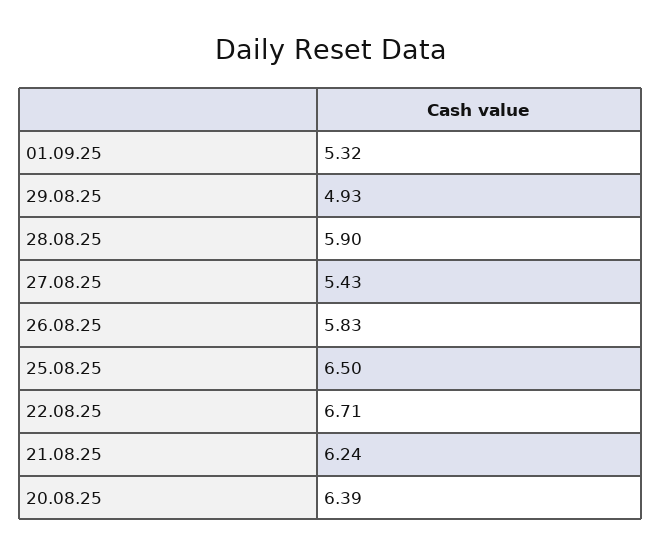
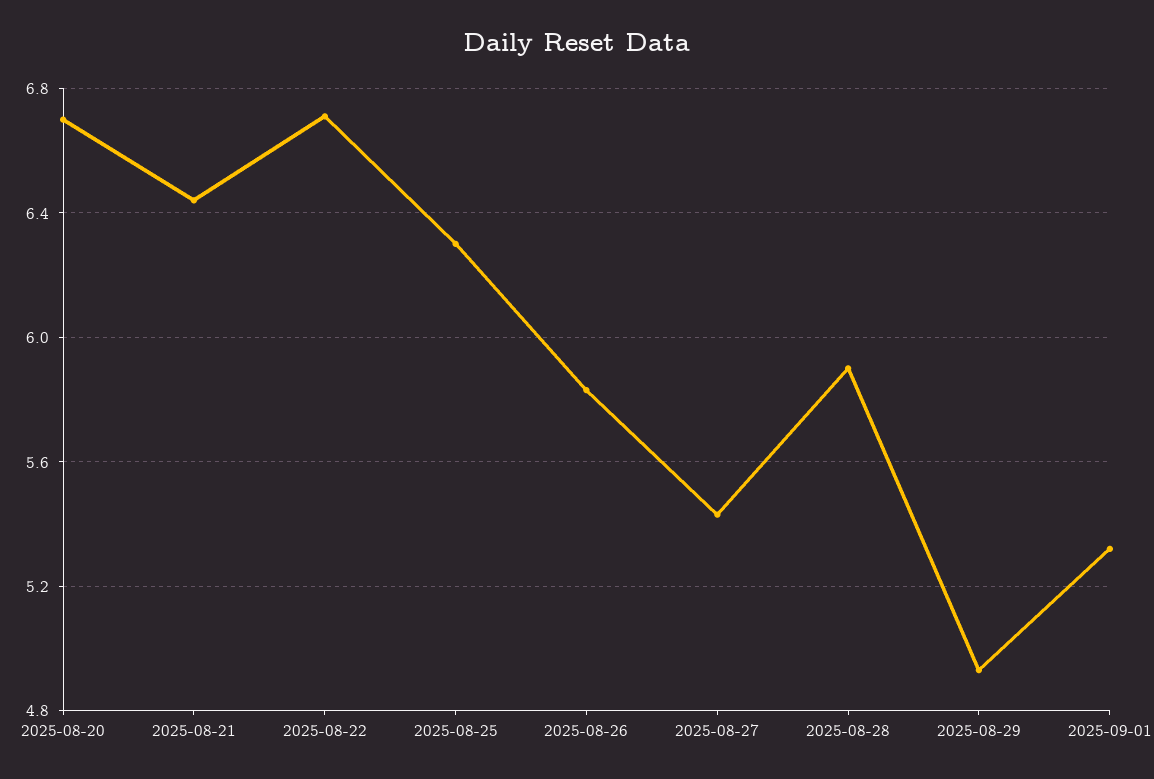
  {
    "01.09.25": 5.32,
    "29.08.25": 4.93,
    "28.08.25": 5.9,
    "27.08.25": 5.43,
    "26.08.25": 5.83,
-   "25.08.25": 6.5,
+   "25.08.25": 6.3,
    "22.08.25": 6.71,
-   "21.08.25": 6.24,
+   "21.08.25": 6.45,
-   "20.08.25": 6.39
+   "20.08.25": 6.7
  }

